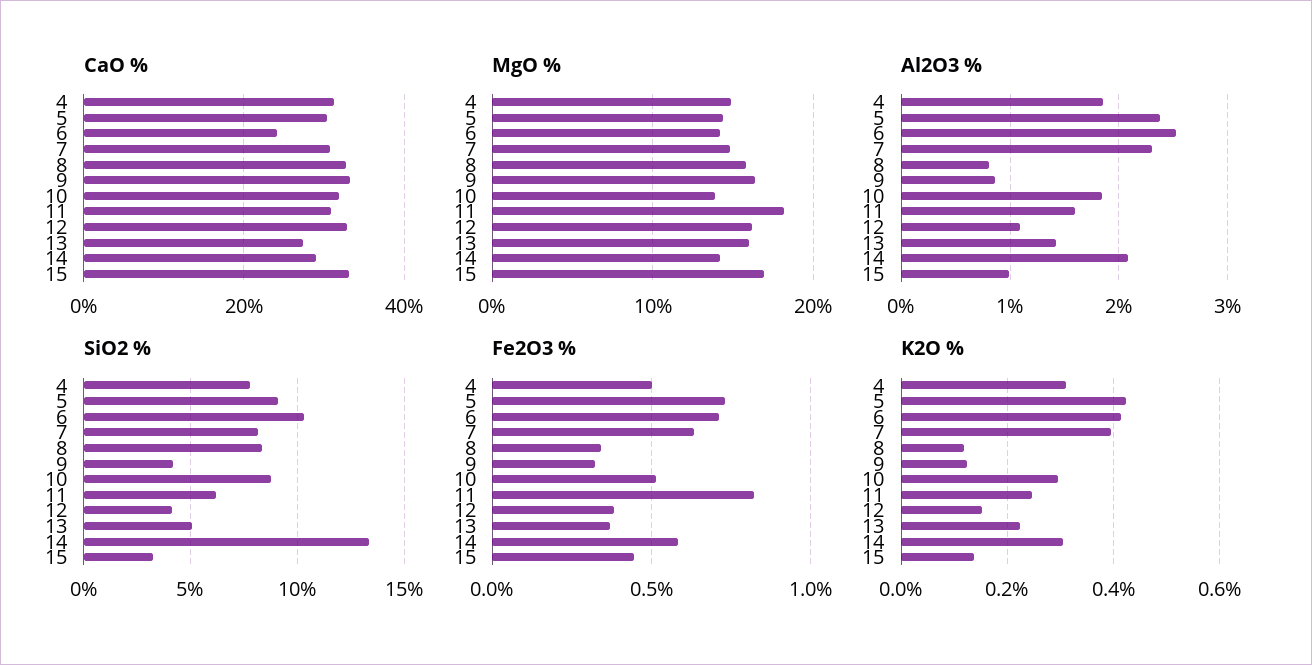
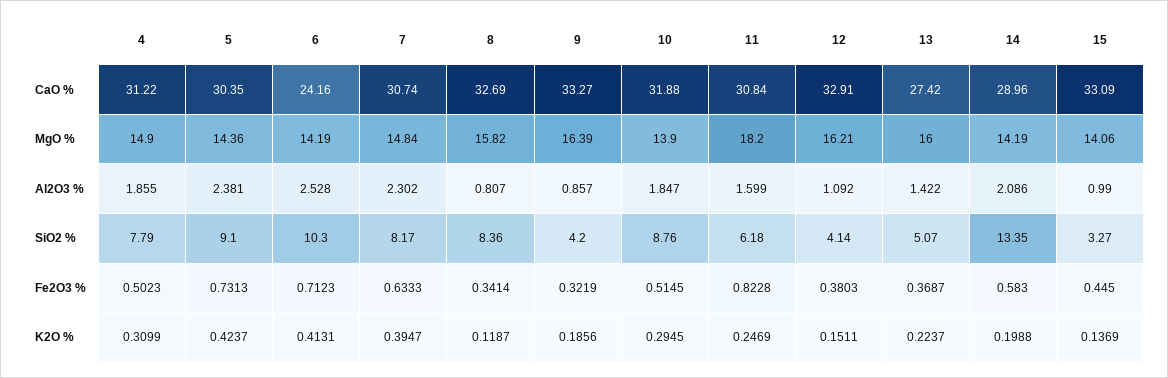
  {
    "CaO %": {
      "4": 31.22,
      "5": 30.35,
      "6": 24.16,
      "7": 30.74,
      "8": 32.69,
      "9": 33.27,
      "10": 31.88,
      "11": 30.84,
      "12": 32.91,
      "13": 27.42,
      "14": 28.96,
      "15": 33.09
    },
    "MgO %": {
      "4": 14.9,
      "5": 14.36,
      "6": 14.19,
      "7": 14.84,
      "8": 15.82,
      "9": 16.39,
      "10": 13.9,
      "11": 18.2,
      "12": 16.21,
      "13": 16,
      "14": 14.19,
-     "15": 17
+     "15": 14.06
    },
    "Al2O3 %": {
      "4": 1.855,
      "5": 2.381,
      "6": 2.528,
      "7": 2.302,
      "8": 0.807,
      "9": 0.857,
      "10": 1.847,
      "11": 1.599,
      "12": 1.092,
      "13": 1.422,
      "14": 2.086,
      "15": 0.99
    },
    "SiO2 %": {
      "4": 7.79,
      "5": 9.1,
      "6": 10.3,
      "7": 8.17,
      "8": 8.36,
      "9": 4.2,
      "10": 8.76,
      "11": 6.18,
      "12": 4.14,
      "13": 5.07,
      "14": 13.35,
      "15": 3.27
    },
    "Fe2O3 %": {
      "4": 0.5023,
      "5": 0.7313,
      "6": 0.7123,
      "7": 0.6333,
      "8": 0.3414,
      "9": 0.3219,
      "10": 0.5145,
      "11": 0.8228,
      "12": 0.3803,
      "13": 0.3687,
      "14": 0.583,
      "15": 0.445
    },
    "K2O %": {
      "4": 0.3099,
      "5": 0.4237,
      "6": 0.4131,
      "7": 0.3947,
      "8": 0.1187,
-     "9": 0.12,
+     "9": 0.1856,
      "10": 0.2945,
      "11": 0.2469,
      "12": 0.1511,
      "13": 0.2237,
-     "14": 0.3,
+     "14": 0.1988,
      "15": 0.1369
    }
  }

